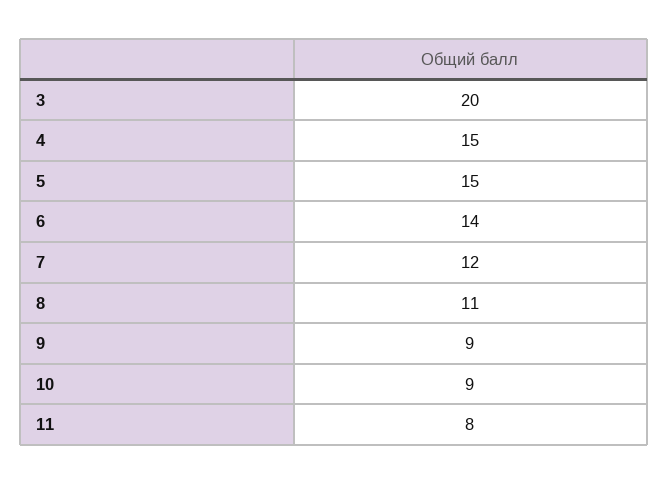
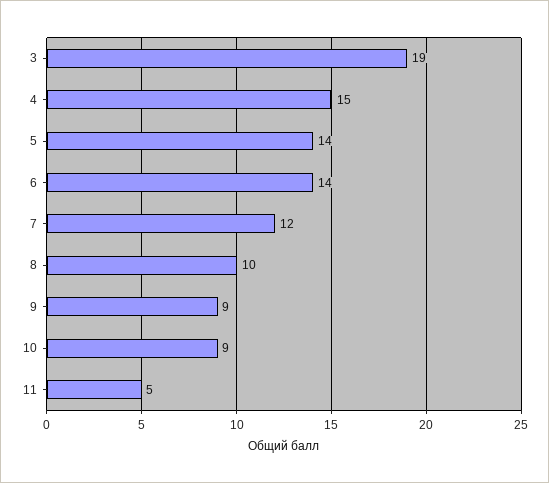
  {
-   "3": 20,
+   "3": 19,
    "4": 15,
-   "5": 15,
+   "5": 14,
    "6": 14,
    "7": 12,
-   "8": 11,
+   "8": 10,
    "9": 9,
    "10": 9,
-   "11": 8
+   "11": 5
  }

